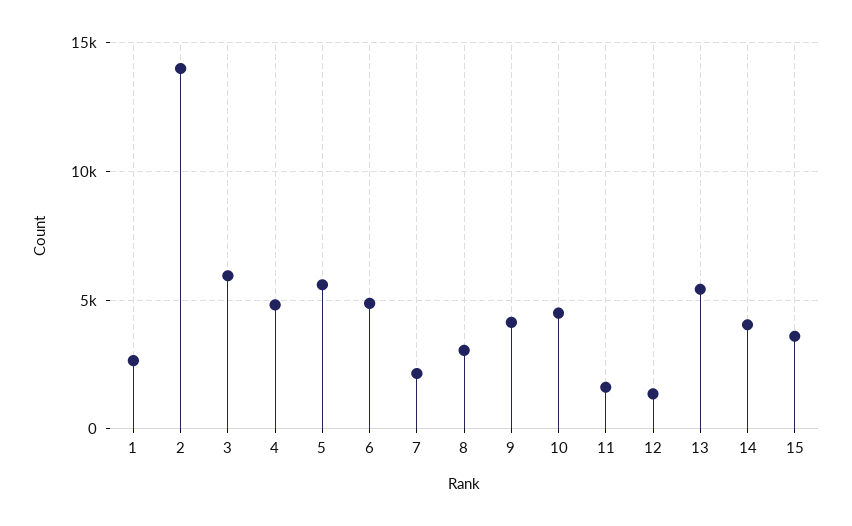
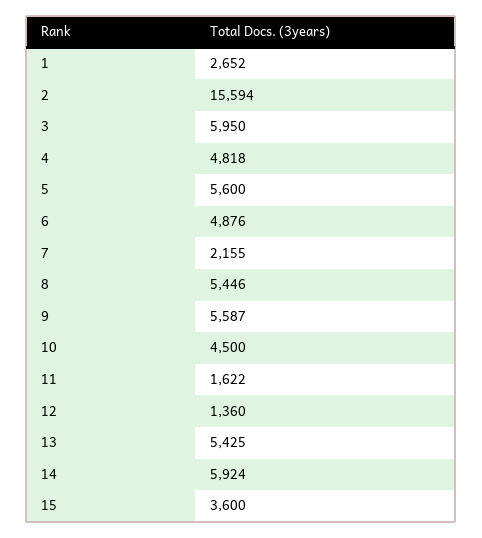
  {
    "1": 2652,
-   "2": 14000,
+   "2": 15594,
    "3": 5950,
    "4": 4818,
    "5": 5600,
    "6": 4876,
    "7": 2155,
-   "8": 3000,
+   "8": 5446,
-   "9": 4000,
+   "9": 5587,
    "10": 4500,
    "11": 1622,
    "12": 1360,
    "13": 5425,
-   "14": 4000,
+   "14": 5924,
    "15": 3600
  }

